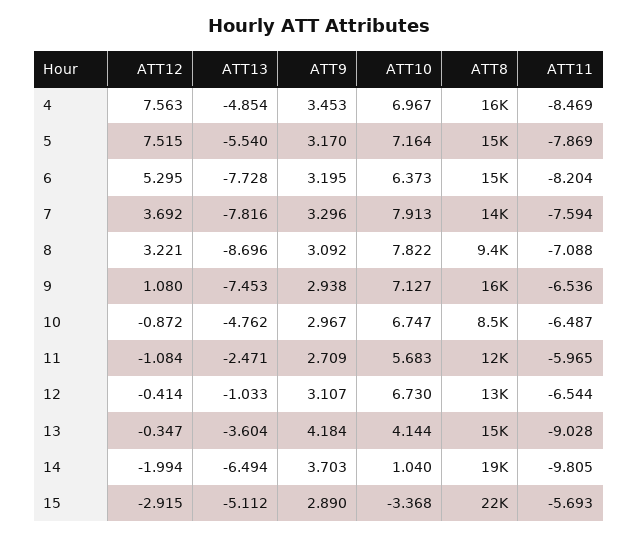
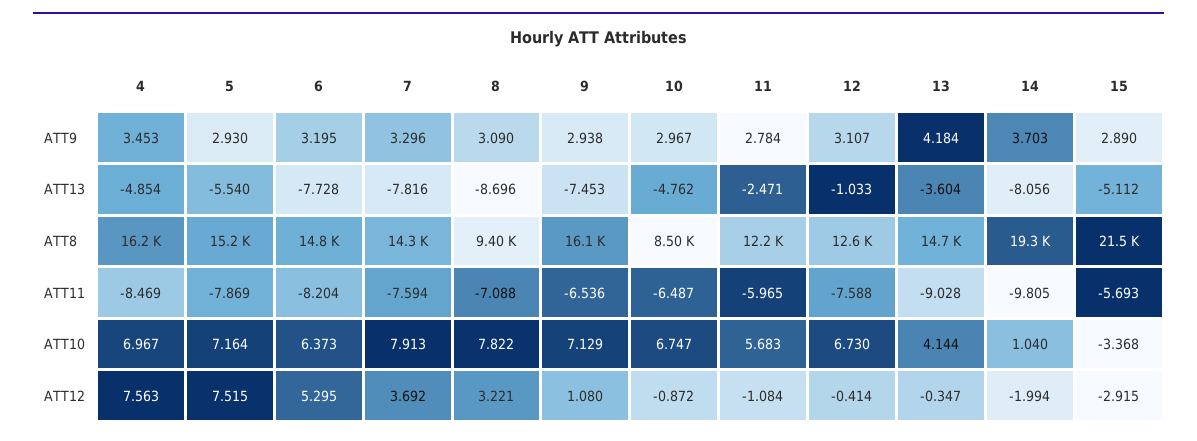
  {
    "ATT12": {
      "4": 7.563,
      "5": 7.515,
      "6": 5.295,
      "7": 3.692,
      "8": 3.221,
      "9": 1.08,
      "10": -0.872,
      "11": -1.084,
      "12": -0.414,
      "13": -0.347,
      "14": -1.994,
      "15": -2.915
    },
    "ATT13": {
      "4": -4.854,
      "5": -5.54,
      "6": -7.728,
      "7": -7.816,
      "8": -8.696,
      "9": -7.453,
      "10": -4.762,
      "11": -2.471,
      "12": -1.033,
      "13": -3.604,
-     "14": -6.494,
+     "14": -8.056,
      "15": -5.112
    },
    "ATT9": {
      "4": 3.453,
-     "5": 3.17,
+     "5": 2.93,
      "6": 3.195,
      "7": 3.296,
-     "8": 3.092,
+     "8": 3.09,
      "9": 2.938,
      "10": 2.967,
-     "11": 2.709,
+     "11": 2.784,
      "12": 3.107,
      "13": 4.184,
      "14": 3.703,
      "15": 2.89
    },
    "ATT10": {
      "4": 6.967,
      "5": 7.164,
      "6": 6.373,
      "7": 7.913,
      "8": 7.822,
-     "9": 7.127,
+     "9": 7.129,
      "10": 6.747,
      "11": 5.683,
      "12": 6.73,
      "13": 4.144,
      "14": 1.04,
      "15": -3.368
    },
    "ATT8": {
      "4": 16200,
      "5": 15200,
      "6": 14800,
      "7": 14300,
      "8": 9400,
      "9": 16100,
      "10": 8500,
      "11": 12200,
      "12": 12600,
      "13": 14700,
      "14": 19300,
      "15": 21500
    },
    "ATT11": {
      "4": -8.469,
      "5": -7.869,
      "6": -8.204,
      "7": -7.594,
      "8": -7.088,
      "9": -6.536,
      "10": -6.487,
      "11": -5.965,
-     "12": -6.544,
+     "12": -7.588,
      "13": -9.028,
      "14": -9.805,
      "15": -5.693
    }
  }

